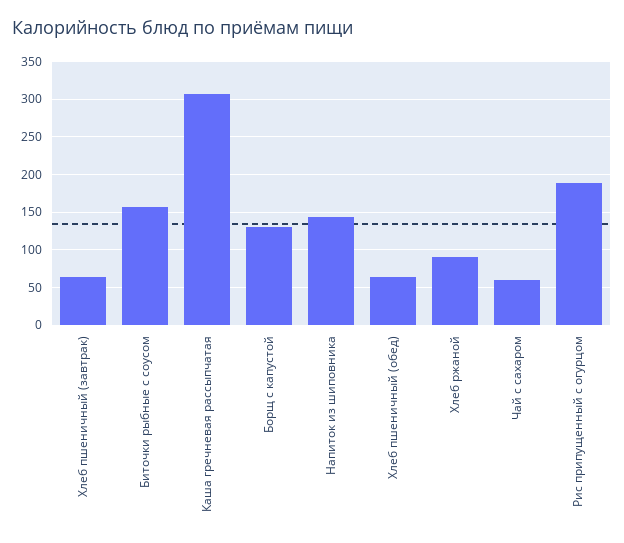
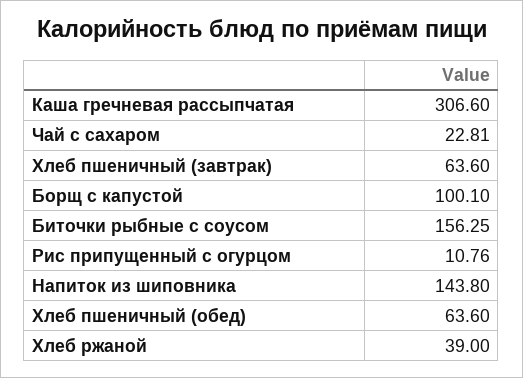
  {
    "Хлеб пшеничный (завтрак)": 63.6,
    "Биточки рыбные с соусом": 156.25,
    "Каша гречневая рассыпчатая": 306.6,
-   "Борщ с капустой": 130,
+   "Борщ с капустой": 100.1,
    "Напиток из шиповника": 143.8,
    "Хлеб пшеничный (обед)": 63.6,
-   "Хлеб ржаной": 90,
+   "Хлеб ржаной": 39,
-   "Чай с сахаром": 60,
+   "Чай с сахаром": 22.81,
-   "Рис припущенный с огурцом": 190
+   "Рис припущенный с огурцом": 10.76
  }

